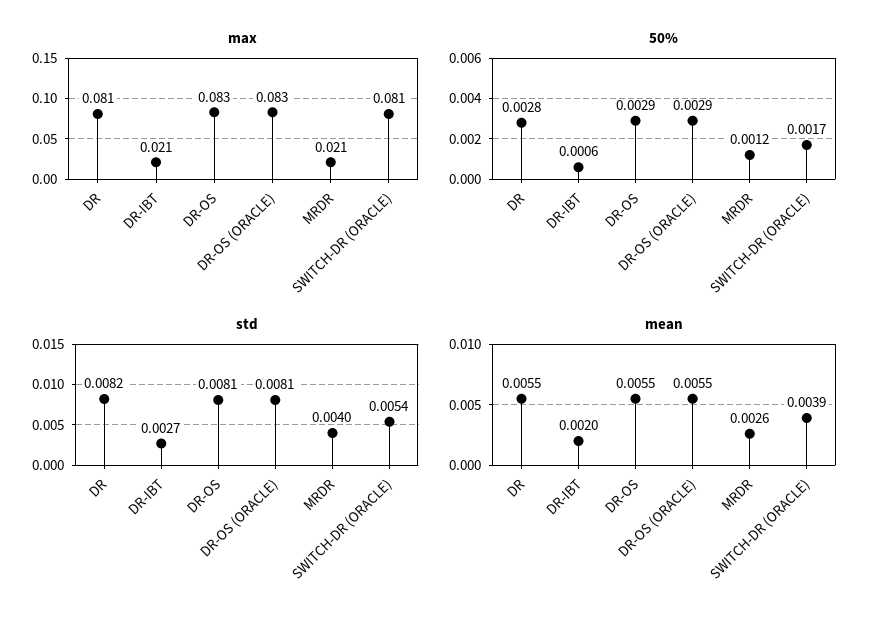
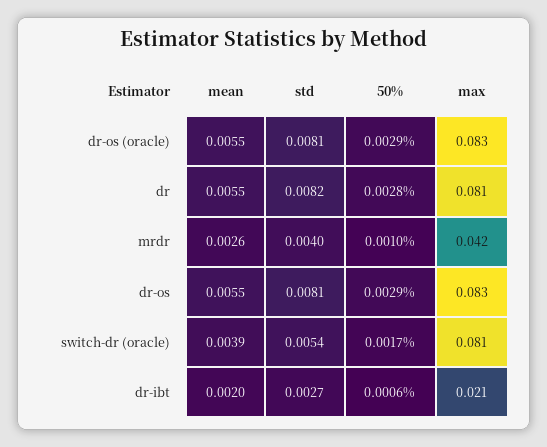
  {
    "max": {
      "DR": 0.081,
      "DR-IBT": 0.021,
      "DR-OS": 0.083,
      "DR-OS (ORACLE)": 0.083,
-     "MRDR": 0.021,
+     "MRDR": 0.042,
      "SWITCH-DR (ORACLE)": 0.081
    },
    "50%": {
      "DR": 0.0028,
      "DR-IBT": 0.0006,
      "DR-OS": 0.0029,
      "DR-OS (ORACLE)": 0.0029,
-     "MRDR": 0.0012,
+     "MRDR": 0.001,
      "SWITCH-DR (ORACLE)": 0.0017
    },
    "std": {
      "DR": 0.0082,
      "DR-IBT": 0.0027,
      "DR-OS": 0.0081,
      "DR-OS (ORACLE)": 0.0081,
      "MRDR": 0.004,
      "SWITCH-DR (ORACLE)": 0.0054
    },
    "mean": {
      "DR": 0.0055,
      "DR-IBT": 0.002,
      "DR-OS": 0.0055,
      "DR-OS (ORACLE)": 0.0055,
      "MRDR": 0.0026,
      "SWITCH-DR (ORACLE)": 0.0039
    }
  }

